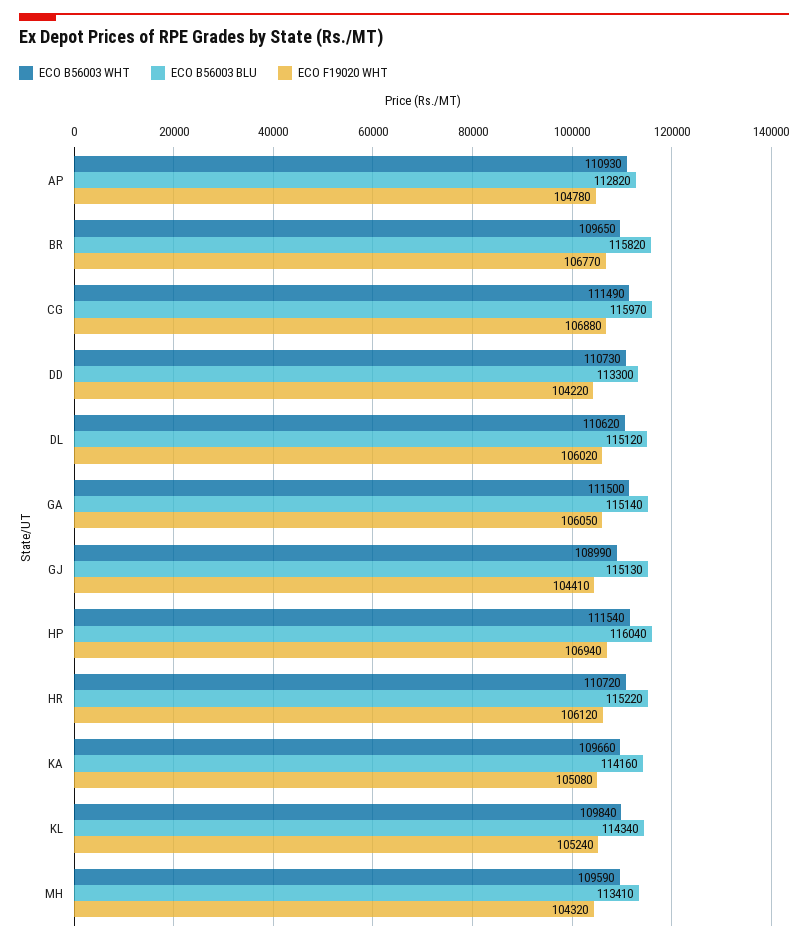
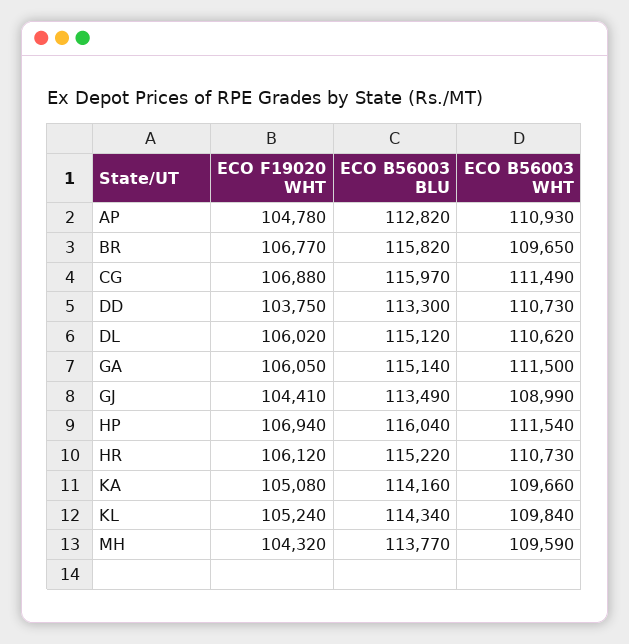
  {
    "ECO B56003 WHT": {
      "AP": 110930,
      "BR": 109650,
      "CG": 111490,
      "DD": 110730,
      "DL": 110620,
      "GA": 111500,
      "GJ": 108990,
      "HP": 111540,
-     "HR": 110720,
+     "HR": 110730,
      "KA": 109660,
      "KL": 109840,
      "MH": 109590
    },
    "ECO B56003 BLU": {
      "AP": 112820,
      "BR": 115820,
      "CG": 115970,
      "DD": 113300,
      "DL": 115120,
      "GA": 115140,
-     "GJ": 115130,
+     "GJ": 113490,
      "HP": 116040,
      "HR": 115220,
      "KA": 114160,
      "KL": 114340,
-     "MH": 113410
+     "MH": 113770
    },
    "ECO F19020 WHT": {
      "AP": 104780,
      "BR": 106770,
      "CG": 106880,
-     "DD": 104220,
+     "DD": 103750,
      "DL": 106020,
      "GA": 106050,
      "GJ": 104410,
      "HP": 106940,
      "HR": 106120,
      "KA": 105080,
      "KL": 105240,
      "MH": 104320
    }
  }

